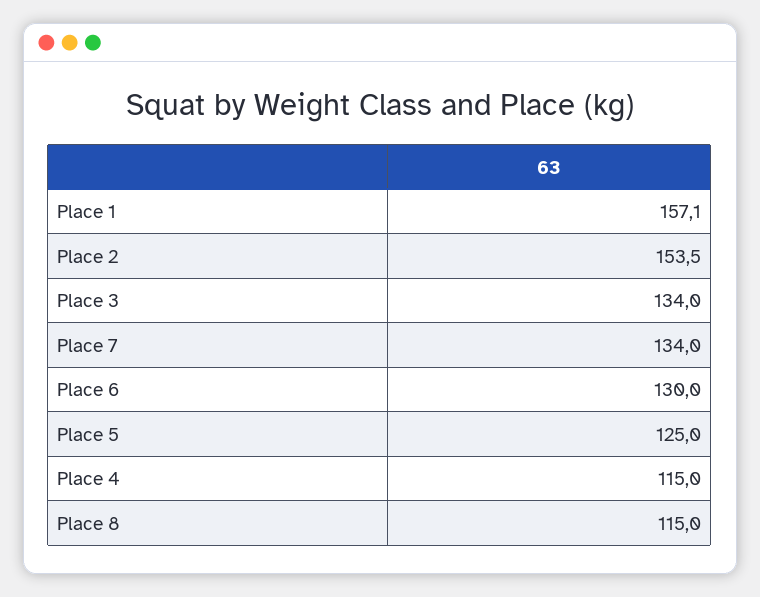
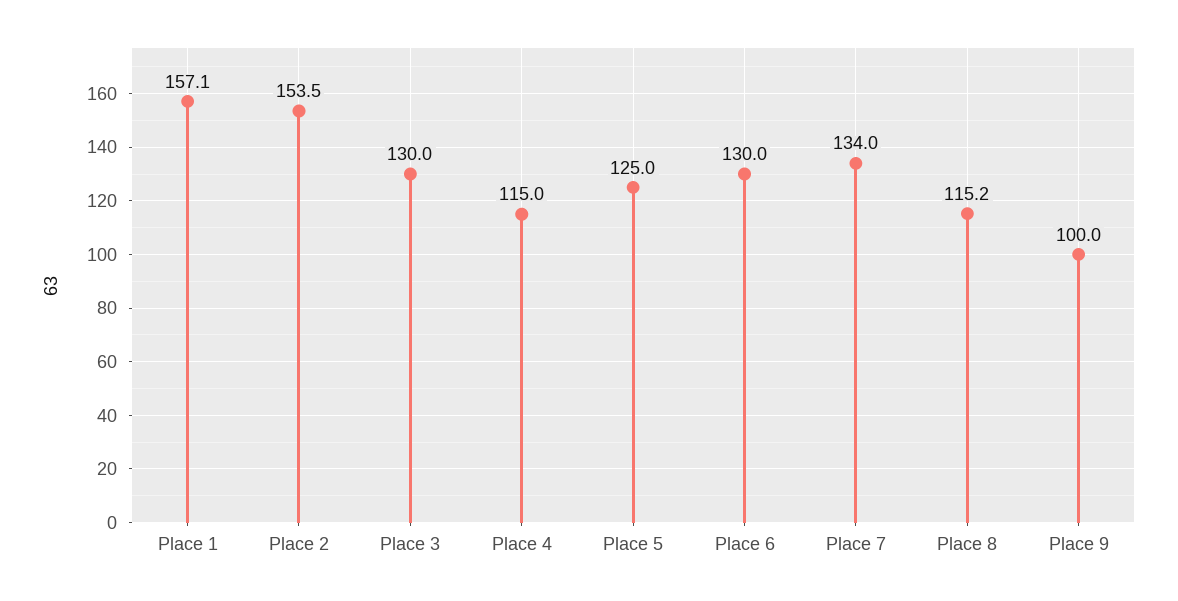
  {
    "Place 1": 157.1,
    "Place 2": 153.5,
-   "Place 3": 134,
+   "Place 3": 130,
    "Place 7": 134,
    "Place 6": 130,
    "Place 5": 125,
    "Place 4": 115,
-   "Place 8": 115
+   "Place 8": 115.2,
+   "Place 9": 100
  }

